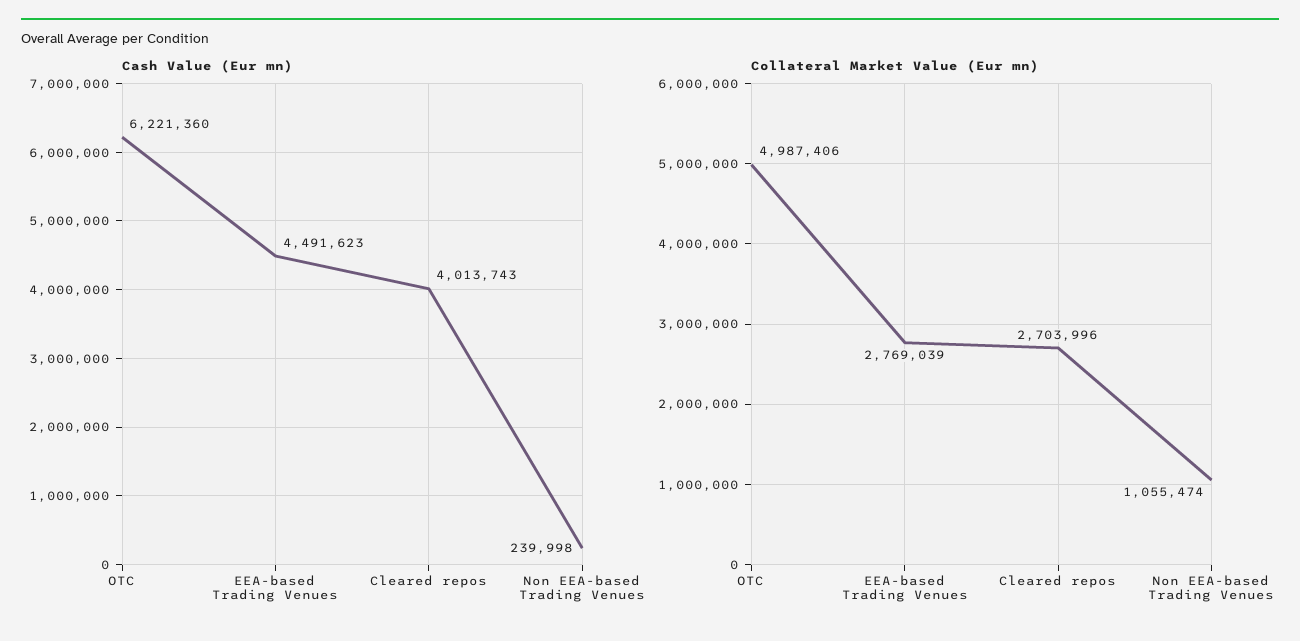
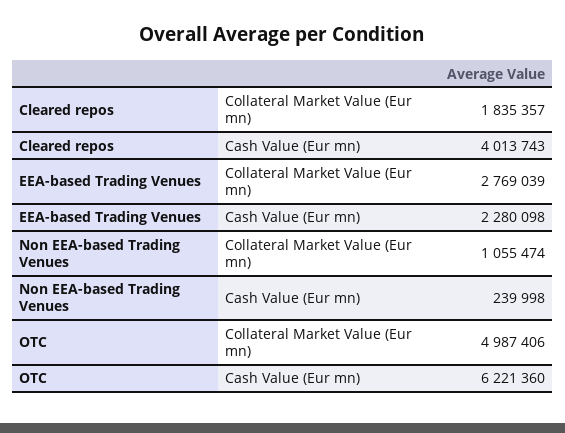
  {
    "Cash Value (Eur mn)": {
      "OTC": 6221360,
-     "EEA-based Trading Venues": 4491623,
+     "EEA-based Trading Venues": 2280098,
      "Cleared repos": 4013743,
      "Non EEA-based Trading Venues": 239998
    },
    "Collateral Market Value (Eur mn)": {
      "OTC": 4987406,
      "EEA-based Trading Venues": 2769039,
-     "Cleared repos": 2703996,
+     "Cleared repos": 1835357,
      "Non EEA-based Trading Venues": 1055474
    }
  }

